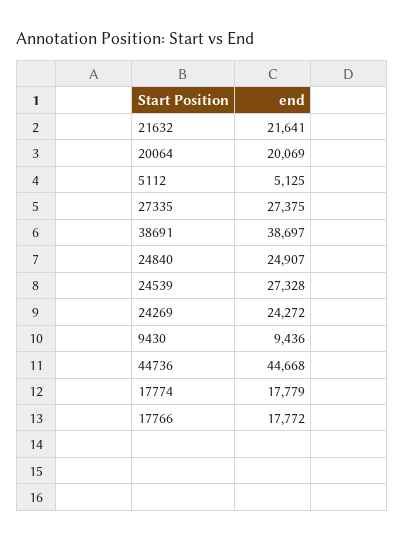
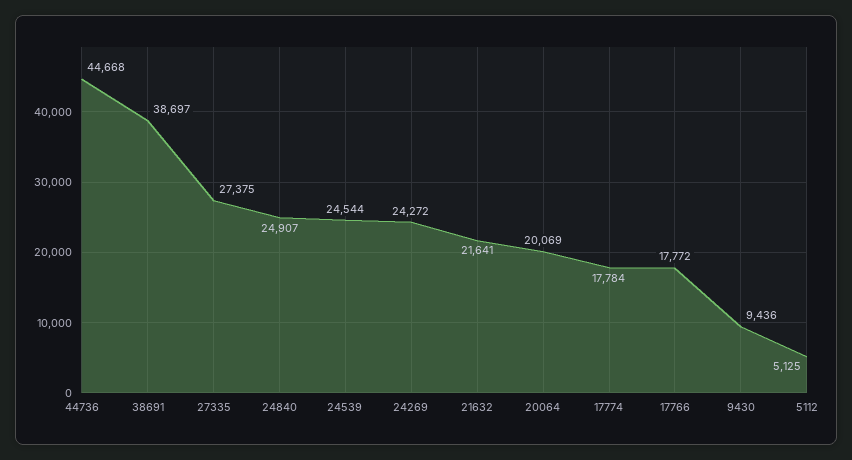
  {
    "21632": 21641,
    "20064": 20069,
    "5112": 5125,
    "27335": 27375,
    "38691": 38697,
    "24840": 24907,
-   "24539": 27328,
+   "24539": 24544,
    "24269": 24272,
    "9430": 9436,
    "44736": 44668,
-   "17774": 17779,
+   "17774": 17784,
    "17766": 17772
  }

